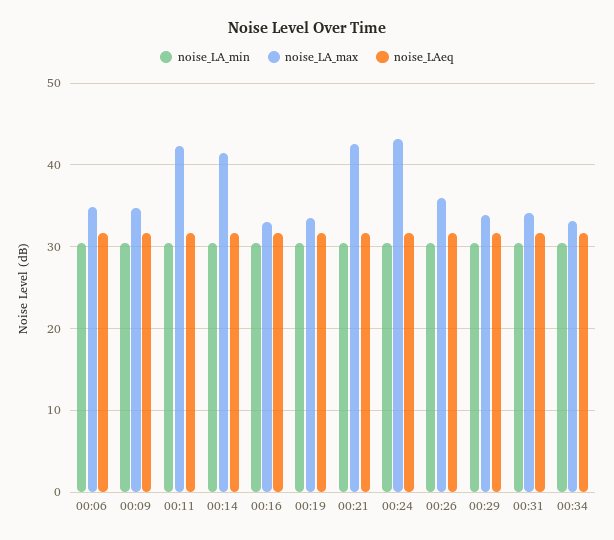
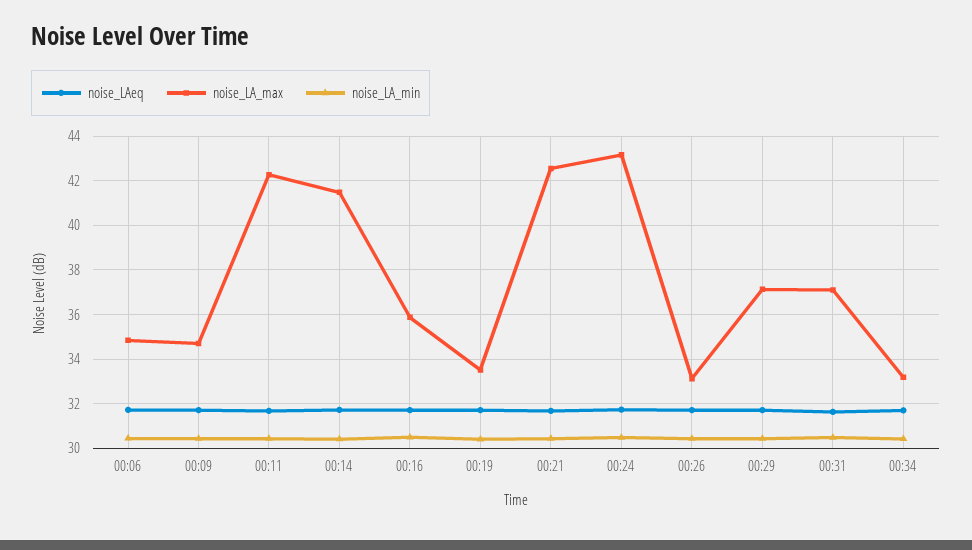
  {
    "noise_LA_min": {
      "00:06": 30.5,
      "00:09": 30.5,
      "00:11": 30.5,
      "00:14": 30.5,
      "00:16": 30.5,
      "00:19": 30.5,
      "00:21": 30.5,
      "00:24": 30.5,
      "00:26": 30.5,
      "00:29": 30.5,
      "00:31": 30.5,
      "00:34": 30.5
    },
    "noise_LA_max": {
      "00:06": 35,
      "00:09": 34.5,
      "00:11": 42.5,
      "00:14": 41.5,
-     "00:16": 33,
+     "00:16": 36,
      "00:19": 33.5,
      "00:21": 42.5,
      "00:24": 43,
-     "00:26": 36,
+     "00:26": 33,
-     "00:29": 34,
+     "00:29": 37,
-     "00:31": 34,
+     "00:31": 37,
      "00:34": 33
    },
    "noise_LAeq": {
      "00:06": 31.5,
      "00:09": 31.5,
      "00:11": 31.5,
      "00:14": 31.5,
      "00:16": 31.5,
      "00:19": 31.5,
      "00:21": 31.5,
      "00:24": 31.5,
      "00:26": 31.5,
      "00:29": 31.5,
      "00:31": 31.5,
      "00:34": 31.5
    }
  }

